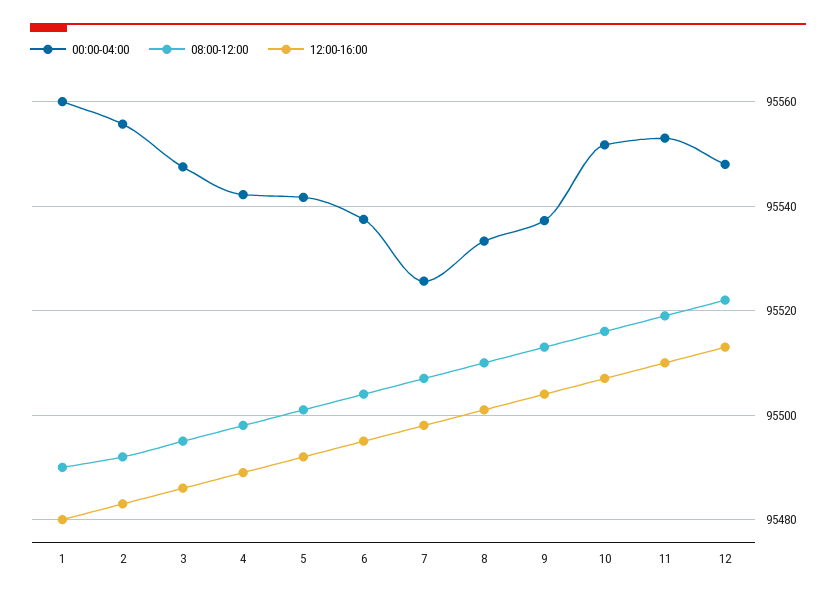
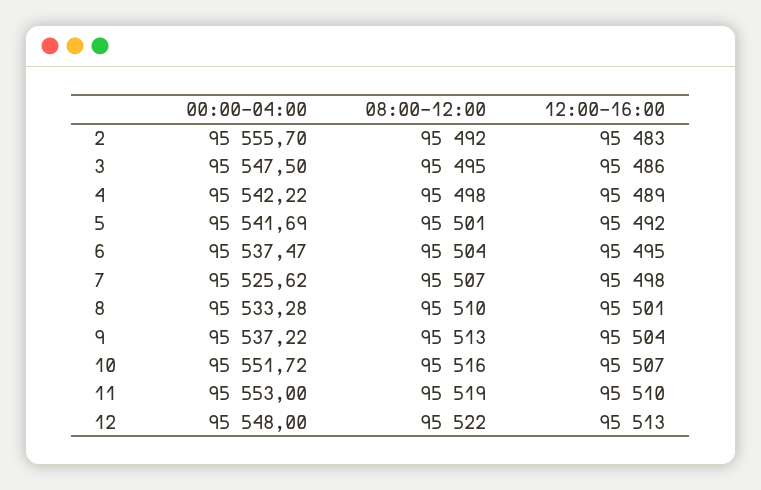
  {
    "00:00-04:00": {
-     "1": 95560,
      "2": 95555.7,
      "3": 95547.5,
      "4": 95542.22,
      "5": 95541.69,
      "6": 95537.47,
      "7": 95525.62,
      "8": 95533.28,
      "9": 95537.22,
      "10": 95551.72,
      "11": 95553,
      "12": 95548
    },
    "08:00-12:00": {
-     "1": 95490,
      "2": 95492,
      "3": 95495,
      "4": 95498,
      "5": 95501,
      "6": 95504,
      "7": 95507,
      "8": 95510,
      "9": 95513,
      "10": 95516,
      "11": 95519,
      "12": 95522
    },
    "12:00-16:00": {
-     "1": 95480,
      "2": 95483,
      "3": 95486,
      "4": 95489,
      "5": 95492,
      "6": 95495,
      "7": 95498,
      "8": 95501,
      "9": 95504,
      "10": 95507,
      "11": 95510,
      "12": 95513
    }
  }

